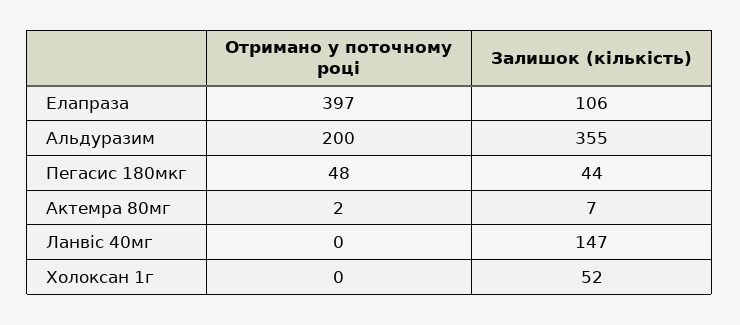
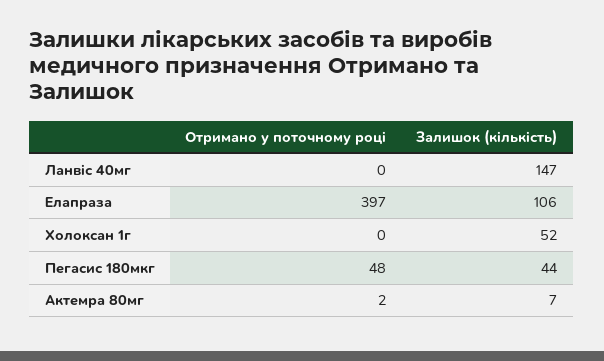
  {
    "Отримано у поточному році": {
      "Елапраза": 397,
-     "Альдуразим": 200,
      "Пегасис 180мкг": 48,
      "Актемра 80мг": 2,
      "Ланвіс 40мг": 0,
      "Холоксан 1г": 0
    },
    "Залишок (кількість)": {
      "Елапраза": 106,
-     "Альдуразим": 355,
      "Пегасис 180мкг": 44,
      "Актемра 80мг": 7,
      "Ланвіс 40мг": 147,
      "Холоксан 1г": 52
    }
  }

